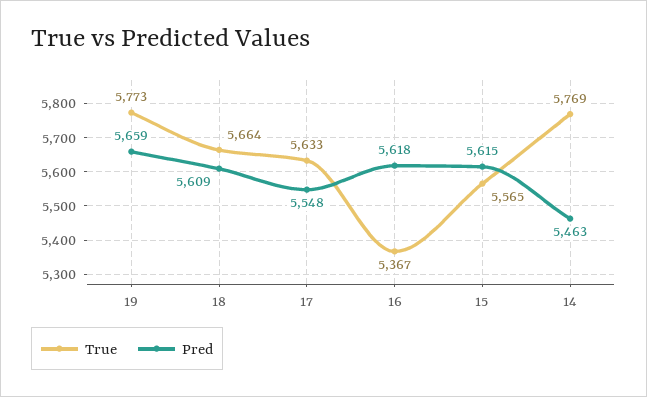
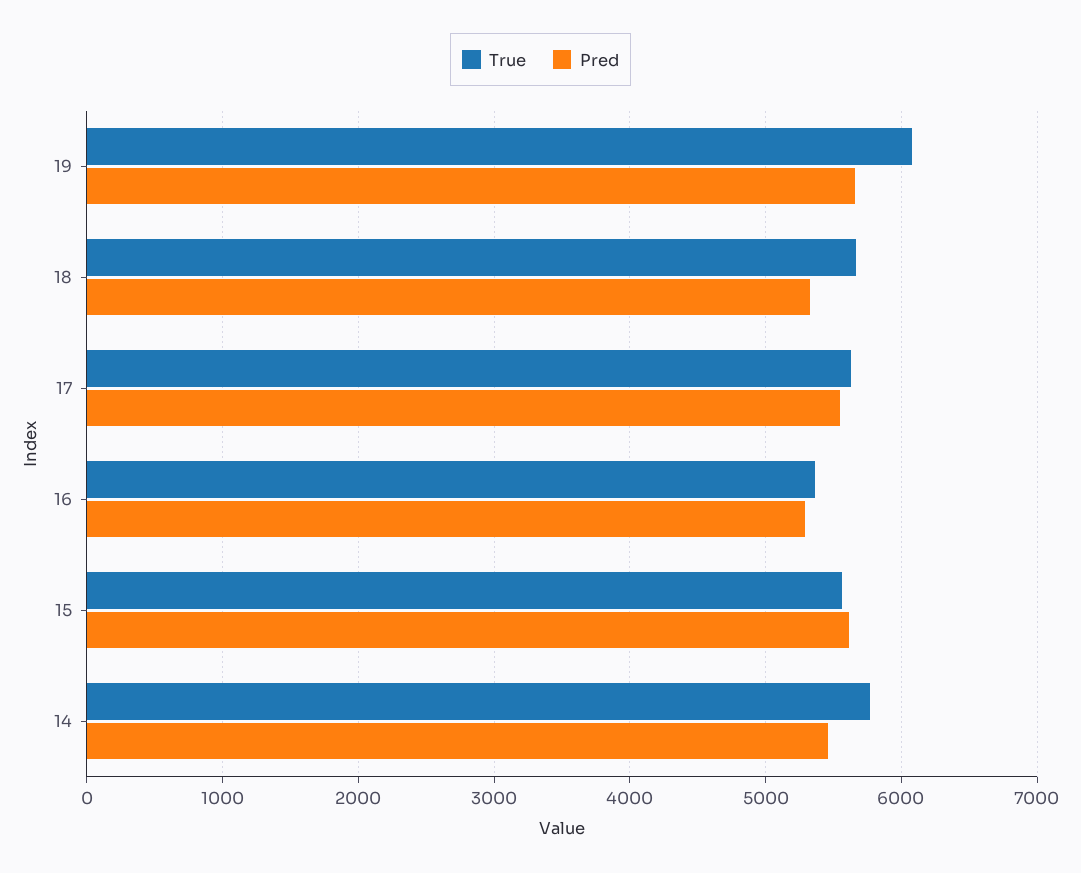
  {
    "True": {
-     "19": 5773,
+     "19": 6100,
      "18": 5664,
      "17": 5633,
      "16": 5367,
      "15": 5565,
      "14": 5769
    },
    "Pred": {
      "19": 5659,
-     "18": 5609,
+     "18": 5300,
      "17": 5548,
-     "16": 5618,
+     "16": 5300,
      "15": 5615,
      "14": 5463
    }
  }

